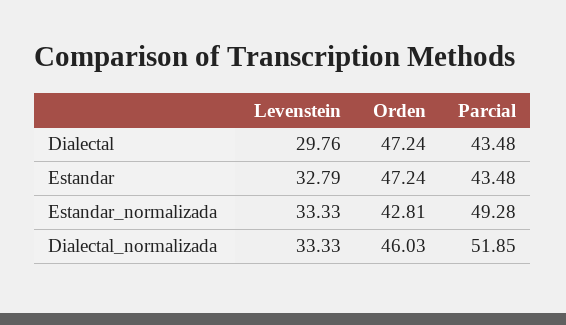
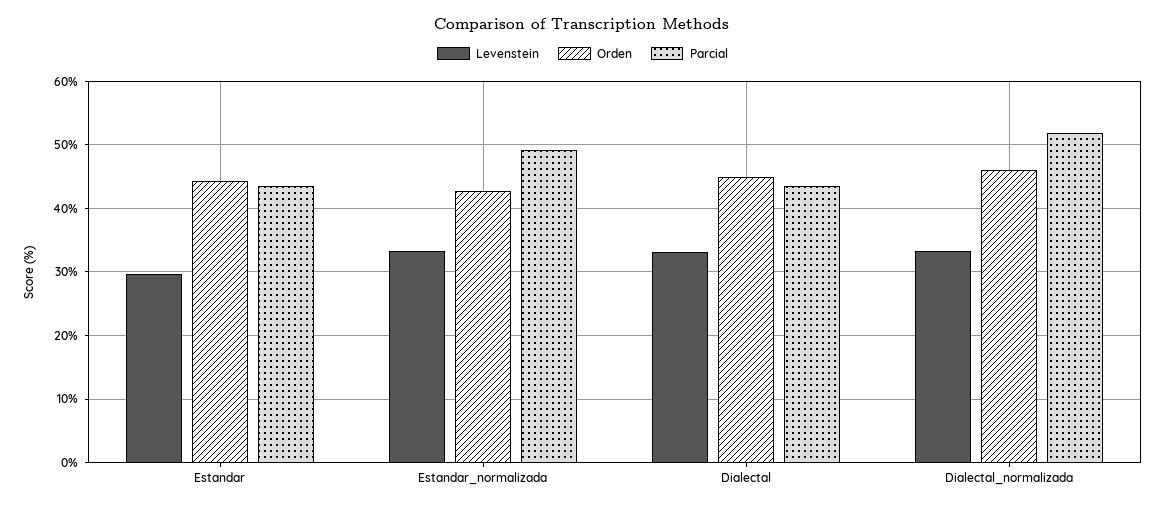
  {
    "Levenstein": {
-     "Dialectal": 29.76,
+     "Dialectal": 33,
-     "Estandar": 32.79,
+     "Estandar": 30,
      "Estandar_normalizada": 33.33,
      "Dialectal_normalizada": 33.33
    },
    "Orden": {
-     "Dialectal": 47.24,
+     "Dialectal": 45,
-     "Estandar": 47.24,
+     "Estandar": 44,
      "Estandar_normalizada": 42.81,
      "Dialectal_normalizada": 46.03
    },
    "Parcial": {
      "Dialectal": 43.48,
      "Estandar": 43.48,
      "Estandar_normalizada": 49.28,
      "Dialectal_normalizada": 51.85
    }
  }

